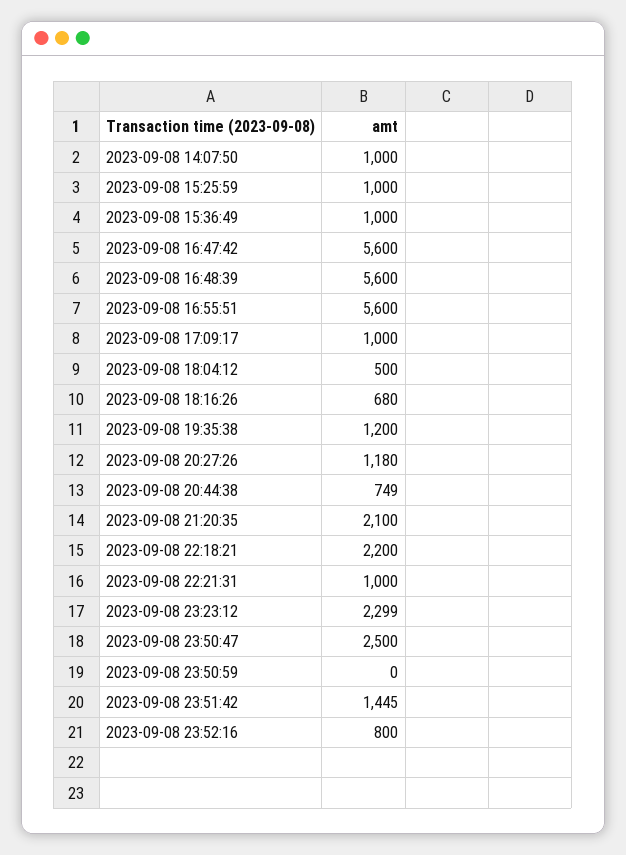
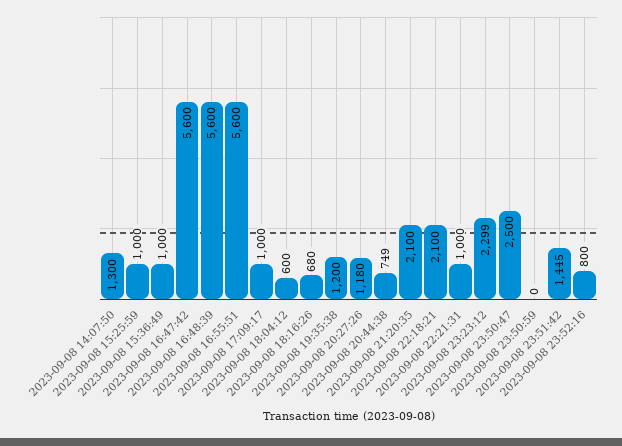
  {
-   "2023-09-08 14:07:50": 1000,
+   "2023-09-08 14:07:50": 1300,
    "2023-09-08 15:25:59": 1000,
    "2023-09-08 15:36:49": 1000,
    "2023-09-08 16:47:42": 5600,
    "2023-09-08 16:48:39": 5600,
    "2023-09-08 16:55:51": 5600,
    "2023-09-08 17:09:17": 1000,
-   "2023-09-08 18:04:12": 500,
+   "2023-09-08 18:04:12": 600,
    "2023-09-08 18:16:26": 680,
    "2023-09-08 19:35:38": 1200,
    "2023-09-08 20:27:26": 1180,
    "2023-09-08 20:44:38": 749,
    "2023-09-08 21:20:35": 2100,
-   "2023-09-08 22:18:21": 2200,
+   "2023-09-08 22:18:21": 2100,
    "2023-09-08 22:21:31": 1000,
    "2023-09-08 23:23:12": 2299,
    "2023-09-08 23:50:47": 2500,
    "2023-09-08 23:50:59": 0,
    "2023-09-08 23:51:42": 1445,
    "2023-09-08 23:52:16": 800
  }

